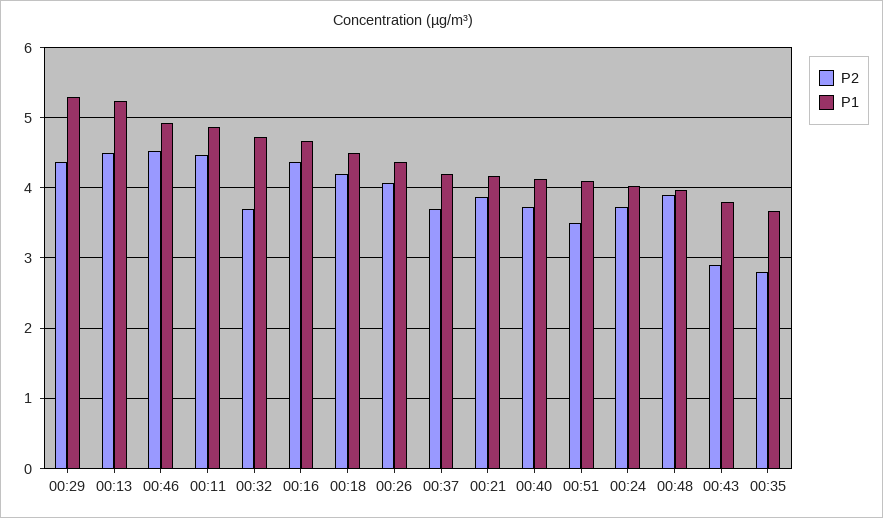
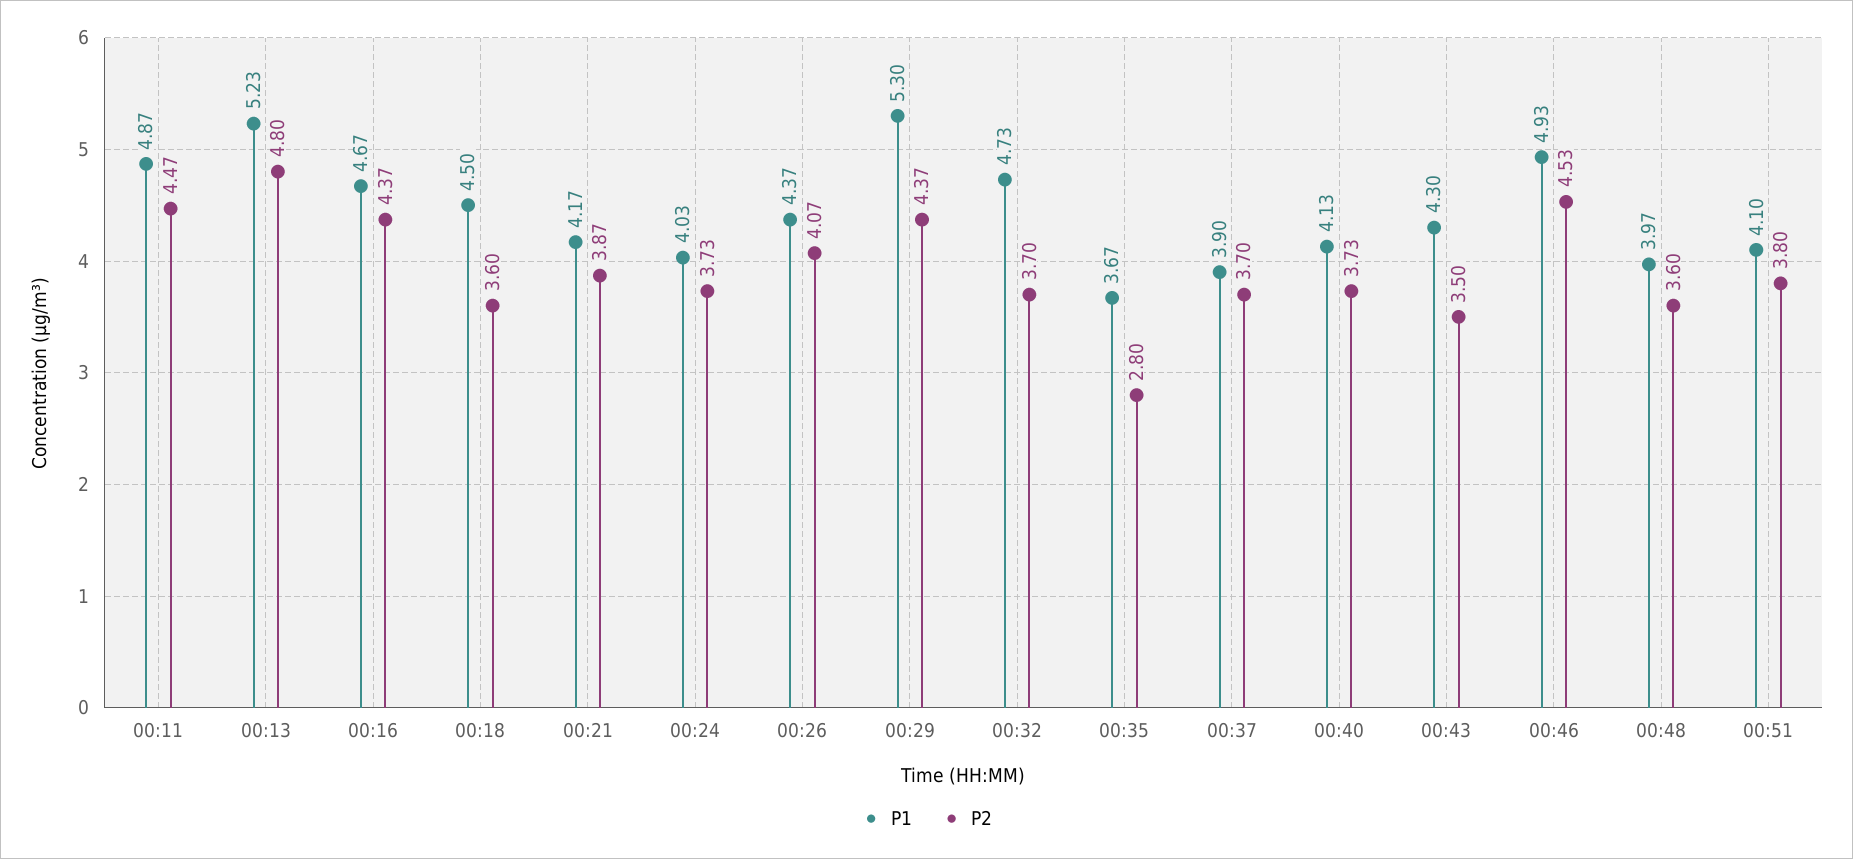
  {
    "P2": {
      "00:29": 4.37,
-     "00:13": 4.5,
+     "00:13": 4.8,
      "00:46": 4.53,
      "00:11": 4.47,
      "00:32": 3.7,
      "00:16": 4.37,
-     "00:18": 4.2,
+     "00:18": 3.6,
      "00:26": 4.07,
      "00:37": 3.7,
      "00:21": 3.87,
      "00:40": 3.73,
-     "00:51": 3.5,
+     "00:51": 3.8,
      "00:24": 3.73,
-     "00:48": 3.9,
+     "00:48": 3.6,
-     "00:43": 2.9,
+     "00:43": 3.5,
      "00:35": 2.8
    },
    "P1": {
      "00:29": 5.3,
      "00:13": 5.23,
      "00:46": 4.93,
      "00:11": 4.87,
      "00:32": 4.73,
      "00:16": 4.67,
      "00:18": 4.5,
      "00:26": 4.37,
-     "00:37": 4.2,
+     "00:37": 3.9,
      "00:21": 4.17,
      "00:40": 4.13,
      "00:51": 4.1,
      "00:24": 4.03,
      "00:48": 3.97,
-     "00:43": 3.8,
+     "00:43": 4.3,
      "00:35": 3.67
    }
  }

